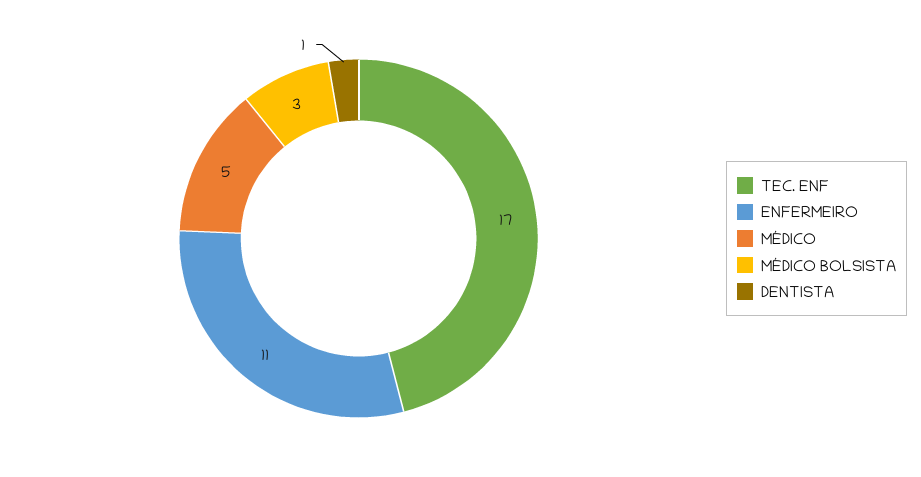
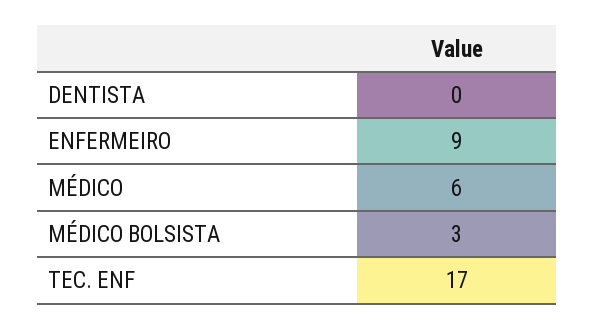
  {
    "TEC. ENF": 17,
-   "ENFERMEIRO": 11,
+   "ENFERMEIRO": 9,
-   "MÉDICO": 5,
+   "MÉDICO": 6,
    "MÉDICO BOLSISTA": 3,
-   "DENTISTA": 1
+   "DENTISTA": 0
  }

